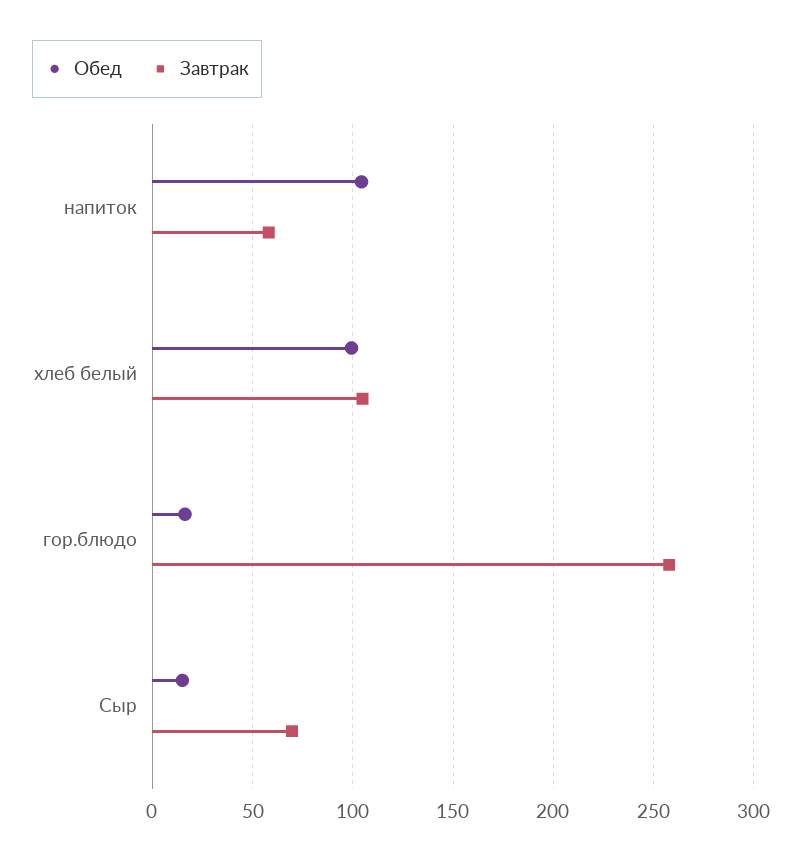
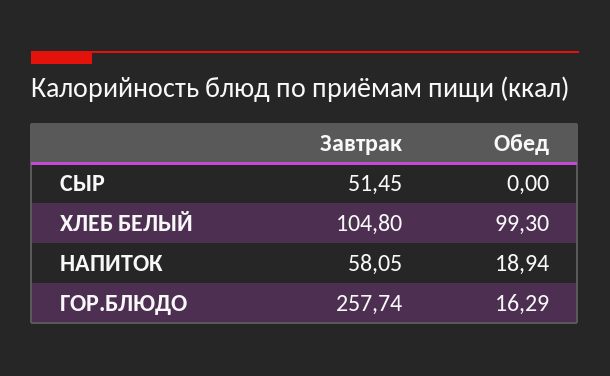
  {
    "Обед": {
-     "напиток": 105,
+     "напиток": 18.94,
      "хлеб белый": 99.3,
      "гор.блюдо": 16.29,
-     "Сыр": 15
+     "Сыр": 0
    },
    "Завтрак": {
      "напиток": 58.05,
      "хлеб белый": 104.8,
      "гор.блюдо": 257.74,
-     "Сыр": 70
+     "Сыр": 51.45
    }
  }

